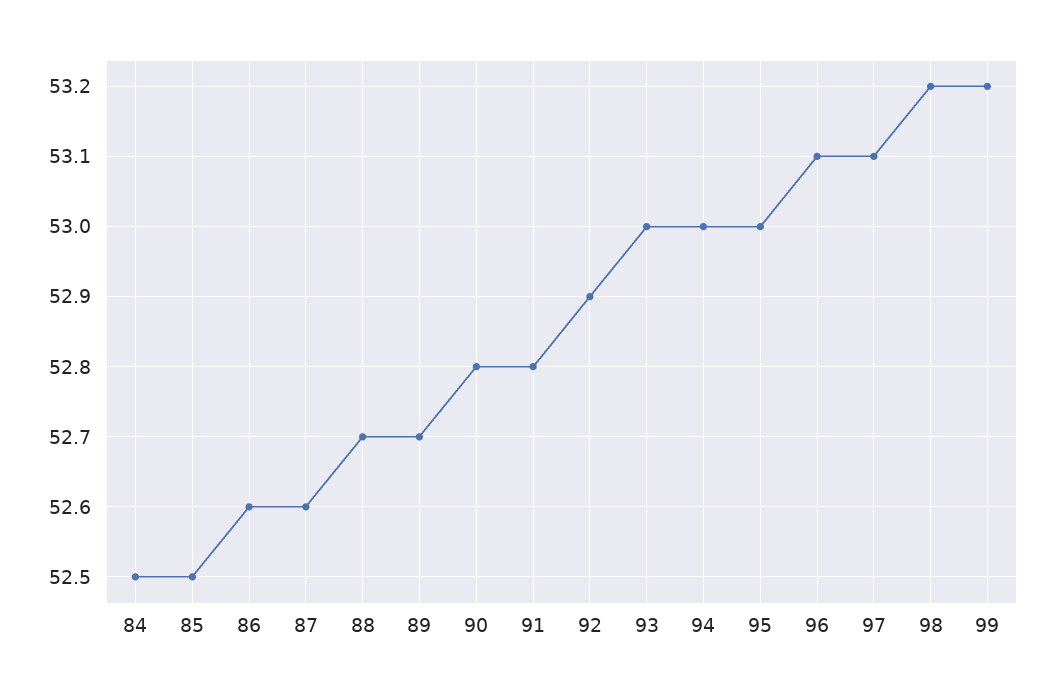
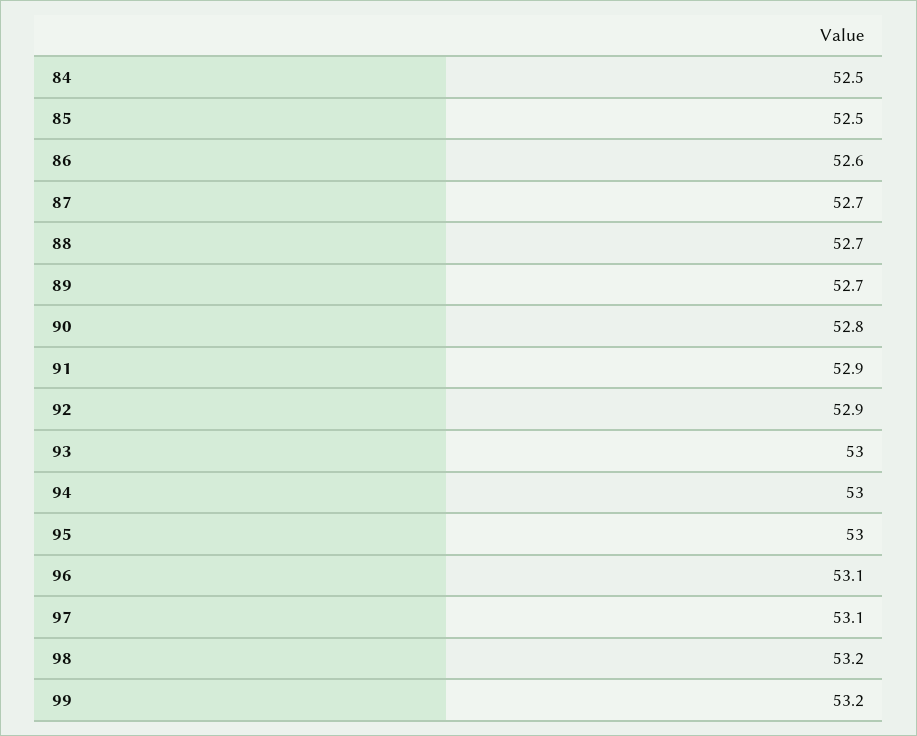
  {
    "84": 52.5,
    "85": 52.5,
    "86": 52.6,
-   "87": 52.6,
+   "87": 52.7,
    "88": 52.7,
    "89": 52.7,
    "90": 52.8,
-   "91": 52.8,
+   "91": 52.9,
    "92": 52.9,
    "93": 53,
    "94": 53,
    "95": 53,
    "96": 53.1,
    "97": 53.1,
    "98": 53.2,
    "99": 53.2
  }

